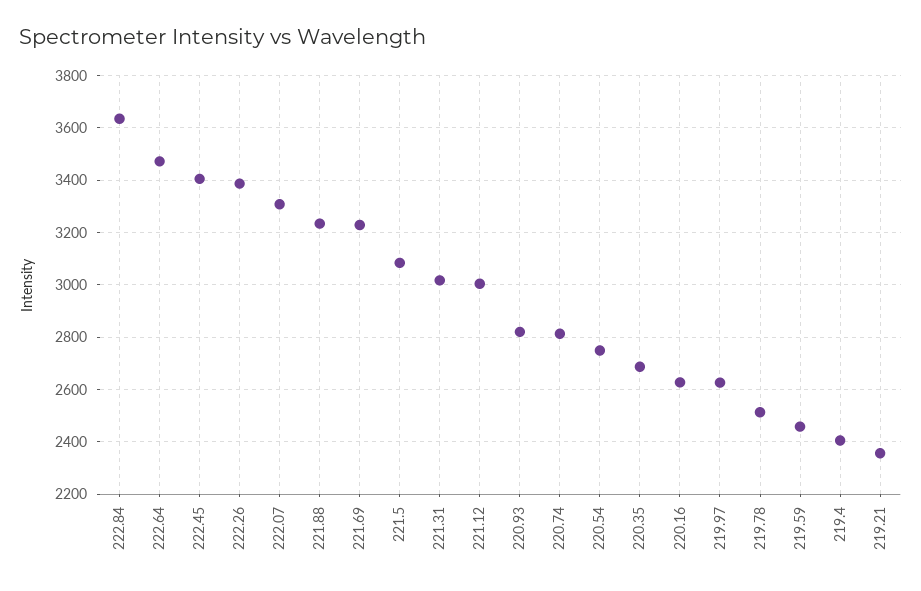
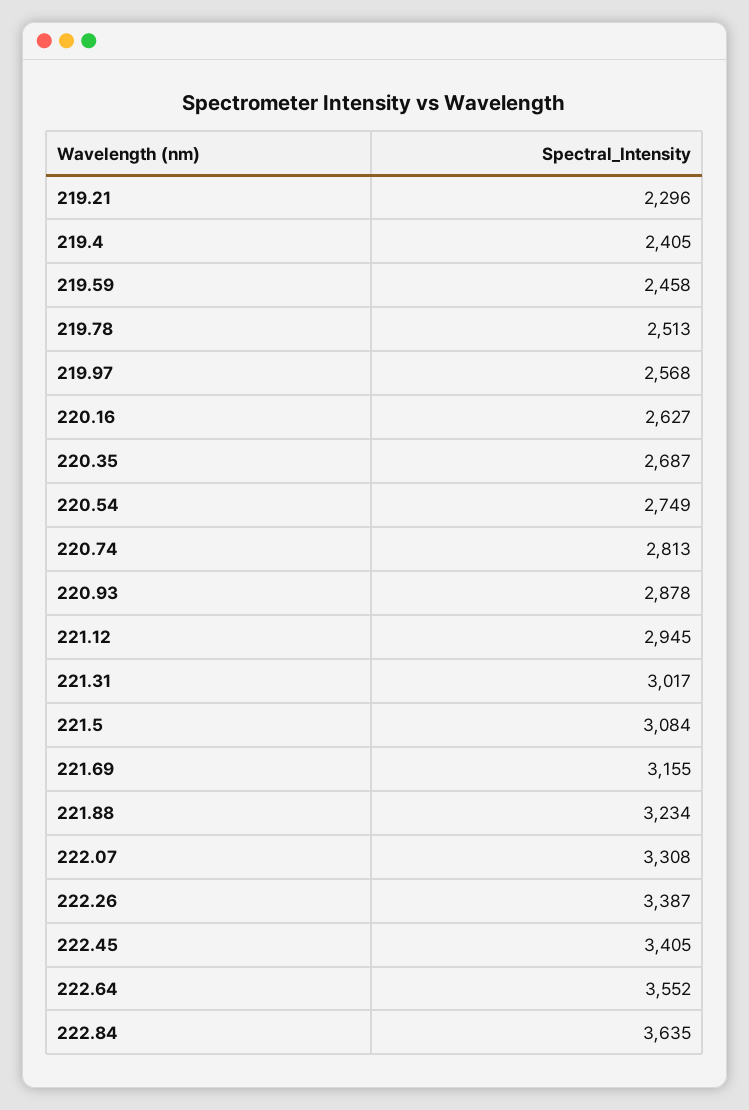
  {
    "222.84": 3635,
-   "222.64": 3475,
+   "222.64": 3552,
    "222.45": 3405,
    "222.26": 3387,
    "222.07": 3308,
    "221.88": 3234,
-   "221.69": 3225,
+   "221.69": 3155,
    "221.5": 3084,
    "221.31": 3017,
-   "221.12": 3000,
+   "221.12": 2945,
-   "220.93": 2825,
+   "220.93": 2878,
    "220.74": 2813,
    "220.54": 2749,
    "220.35": 2687,
    "220.16": 2627,
-   "219.97": 2625,
+   "219.97": 2568,
    "219.78": 2513,
    "219.59": 2458,
    "219.4": 2405,
-   "219.21": 2350
+   "219.21": 2296
  }

